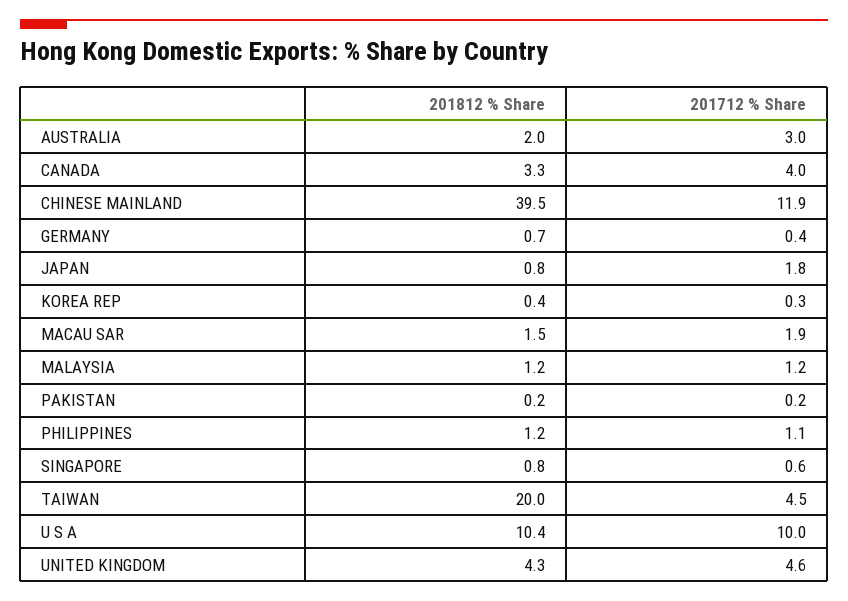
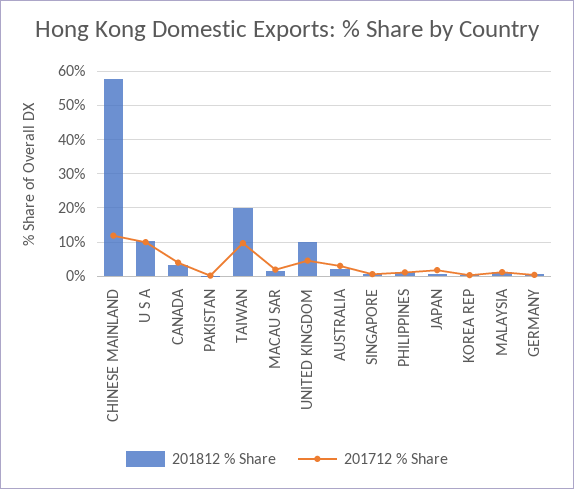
  {
    "201812 % Share": {
      "AUSTRALIA": 2,
      "CANADA": 3.3,
-     "CHINESE MAINLAND": 39.5,
+     "CHINESE MAINLAND": 58,
      "GERMANY": 0.7,
      "JAPAN": 0.8,
      "KOREA REP": 0.4,
      "MACAU SAR": 1.5,
      "MALAYSIA": 1.2,
      "PAKISTAN": 0.2,
      "PHILIPPINES": 1.2,
      "SINGAPORE": 0.8,
      "TAIWAN": 20,
      "U S A": 10.4,
-     "UNITED KINGDOM": 4.3
+     "UNITED KINGDOM": 10
    },
    "201712 % Share": {
      "AUSTRALIA": 3,
      "CANADA": 4,
      "CHINESE MAINLAND": 11.9,
      "GERMANY": 0.4,
      "JAPAN": 1.8,
      "KOREA REP": 0.3,
      "MACAU SAR": 1.9,
      "MALAYSIA": 1.2,
      "PAKISTAN": 0.2,
      "PHILIPPINES": 1.1,
      "SINGAPORE": 0.6,
-     "TAIWAN": 4.5,
+     "TAIWAN": 10,
      "U S A": 10,
      "UNITED KINGDOM": 4.6
    }
  }

